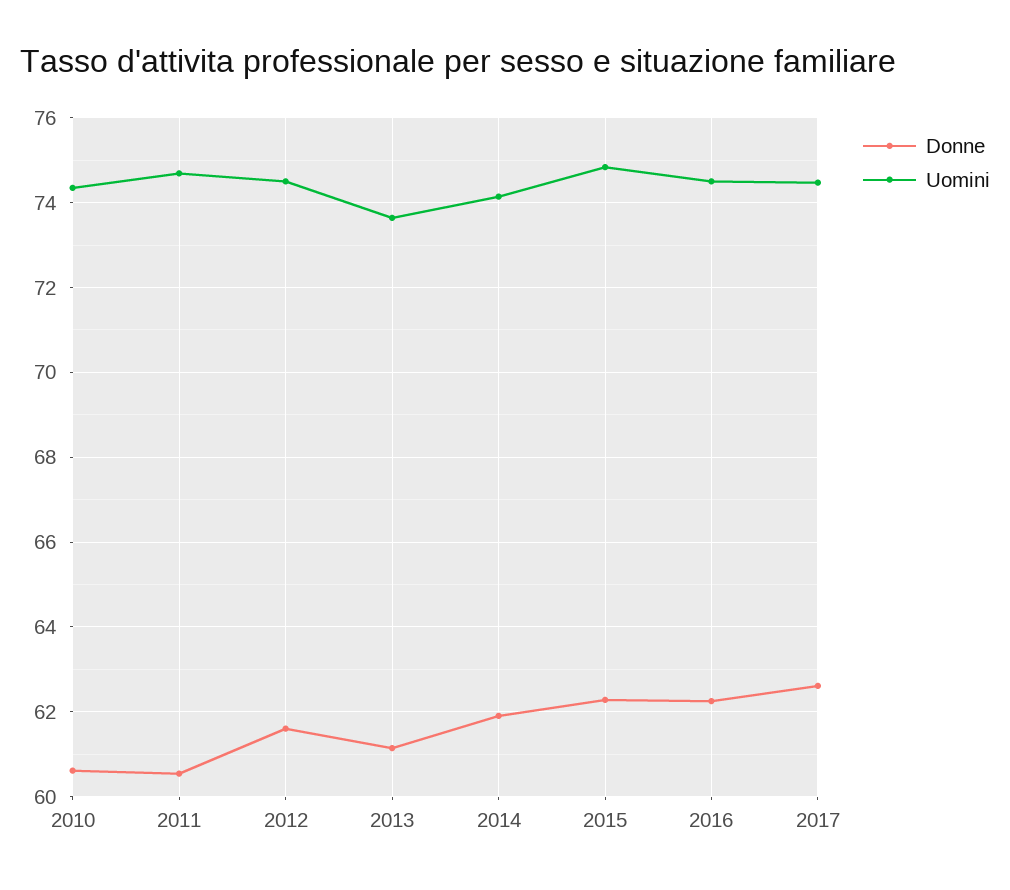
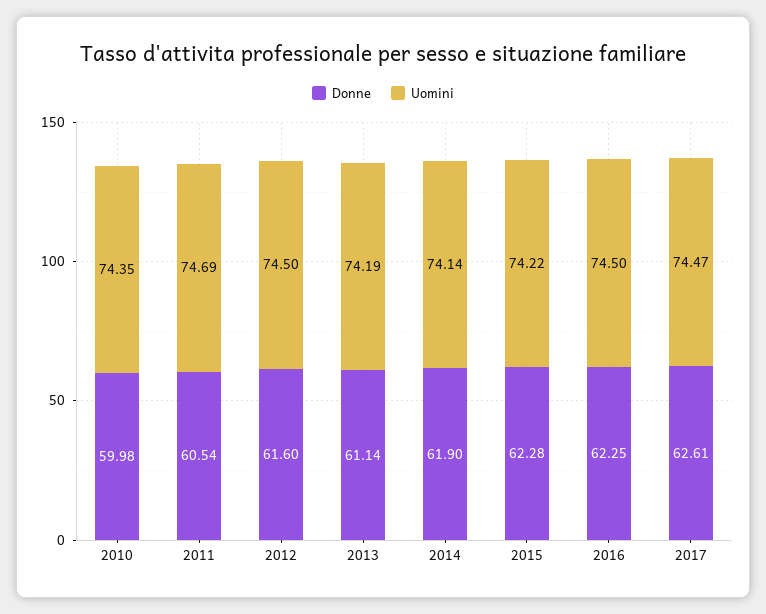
  {
    "Donne": {
-     "2010": 60.6,
+     "2010": 59.98,
      "2011": 60.54,
      "2012": 61.6,
      "2013": 61.14,
      "2014": 61.9,
      "2015": 62.28,
      "2016": 62.25,
      "2017": 62.61
    },
    "Uomini": {
      "2010": 74.35,
      "2011": 74.69,
      "2012": 74.5,
-     "2013": 73.6,
+     "2013": 74.19,
      "2014": 74.14,
-     "2015": 74.8,
+     "2015": 74.22,
      "2016": 74.5,
      "2017": 74.47
    }
  }

